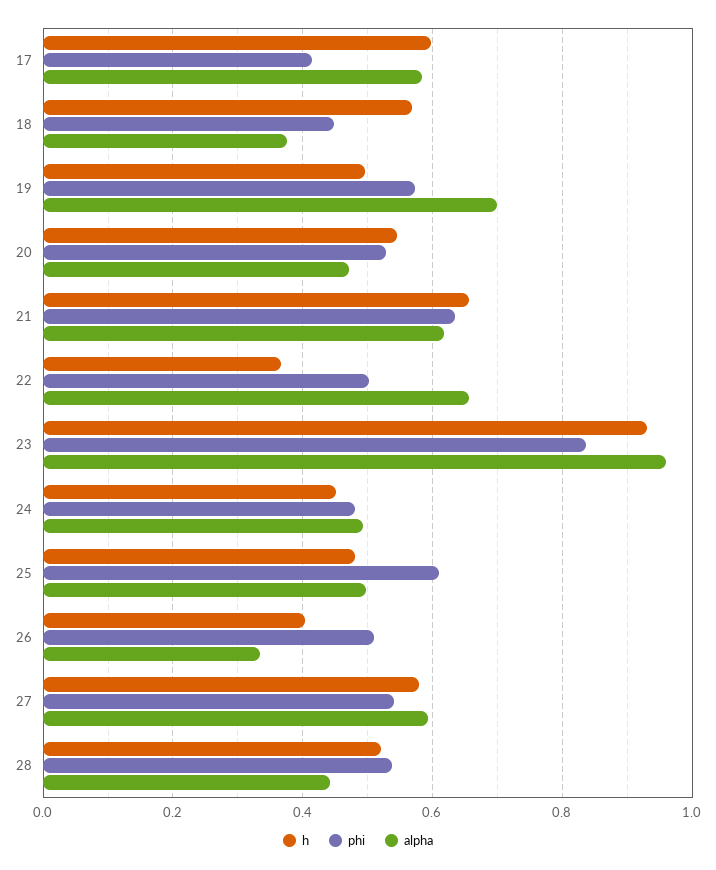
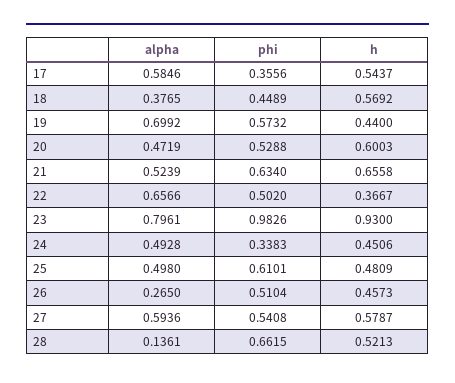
  {
    "h": {
-     "17": 0.6,
+     "17": 0.5437,
      "18": 0.5692,
-     "19": 0.5,
+     "19": 0.44,
-     "20": 0.54,
+     "20": 0.6003,
      "21": 0.6558,
      "22": 0.3667,
      "23": 0.93,
      "24": 0.4506,
      "25": 0.4809,
-     "26": 0.4,
+     "26": 0.4573,
      "27": 0.5787,
      "28": 0.5213
    },
    "phi": {
-     "17": 0.42,
+     "17": 0.3556,
      "18": 0.4489,
      "19": 0.5732,
      "20": 0.5288,
      "21": 0.634,
      "22": 0.502,
-     "23": 0.84,
+     "23": 0.9826,
-     "24": 0.48,
+     "24": 0.3383,
      "25": 0.6101,
      "26": 0.5104,
      "27": 0.5408,
-     "28": 0.54
+     "28": 0.6615
    },
    "alpha": {
      "17": 0.5846,
      "18": 0.3765,
      "19": 0.6992,
      "20": 0.4719,
-     "21": 0.62,
+     "21": 0.5239,
      "22": 0.6566,
-     "23": 0.96,
+     "23": 0.7961,
      "24": 0.4928,
      "25": 0.498,
-     "26": 0.34,
+     "26": 0.265,
      "27": 0.5936,
-     "28": 0.44
+     "28": 0.1361
    }
  }

